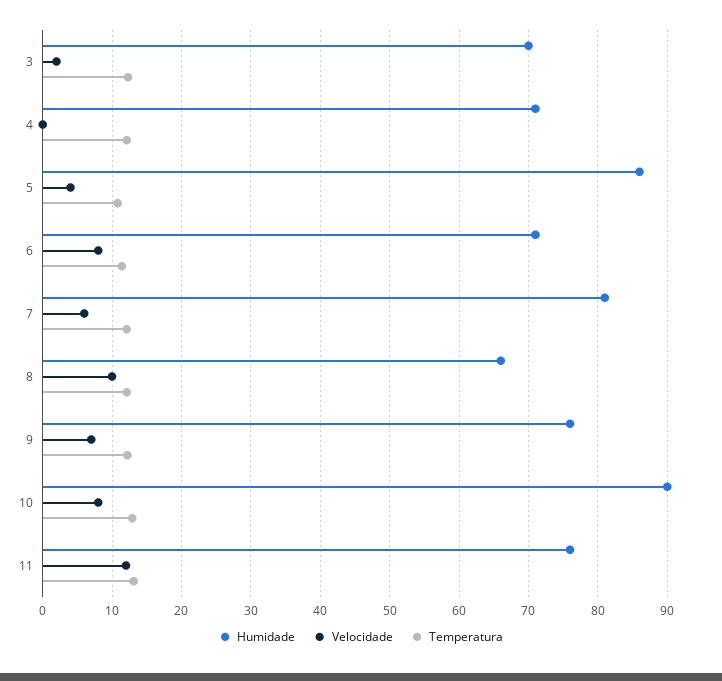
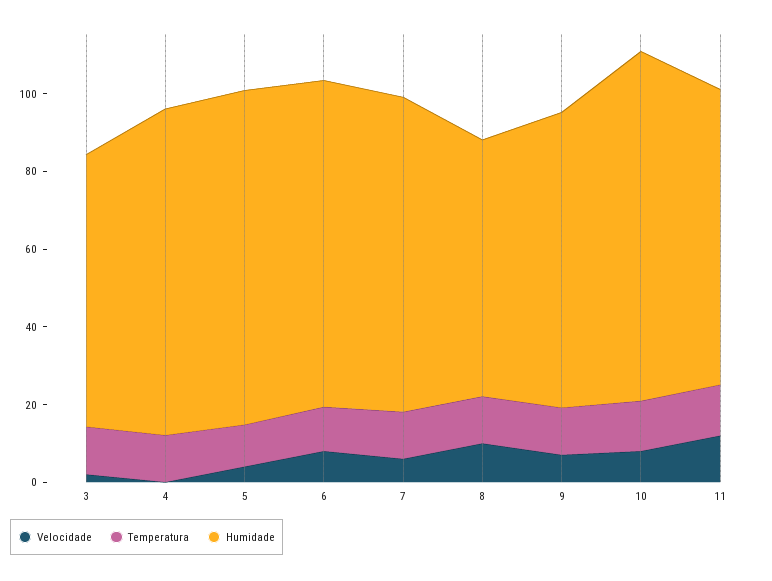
  {
    "Humidade": {
      "3": 70,
-     "4": 71,
+     "4": 85,
      "5": 86,
-     "6": 71,
+     "6": 85,
      "7": 81,
      "8": 66,
      "9": 76,
      "10": 90,
      "11": 76
    },
    "Velocidade": {
      "3": 2,
      "4": 0,
      "5": 4,
      "6": 8,
      "7": 6,
      "8": 10,
      "9": 7,
      "10": 8,
      "11": 12
    },
    "Temperatura": {
      "3": 12,
      "4": 12,
      "5": 11,
      "6": 11,
      "7": 12,
      "8": 12,
      "9": 12,
      "10": 13,
      "11": 13
    }
  }

